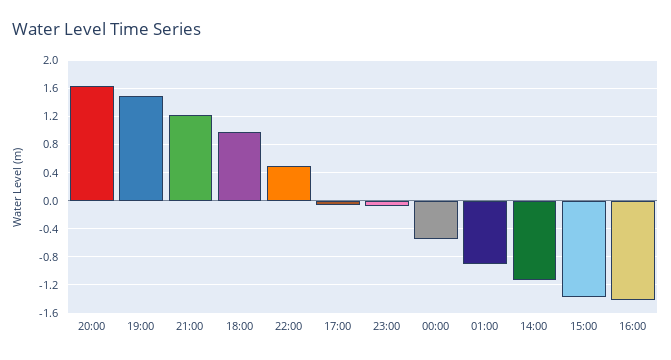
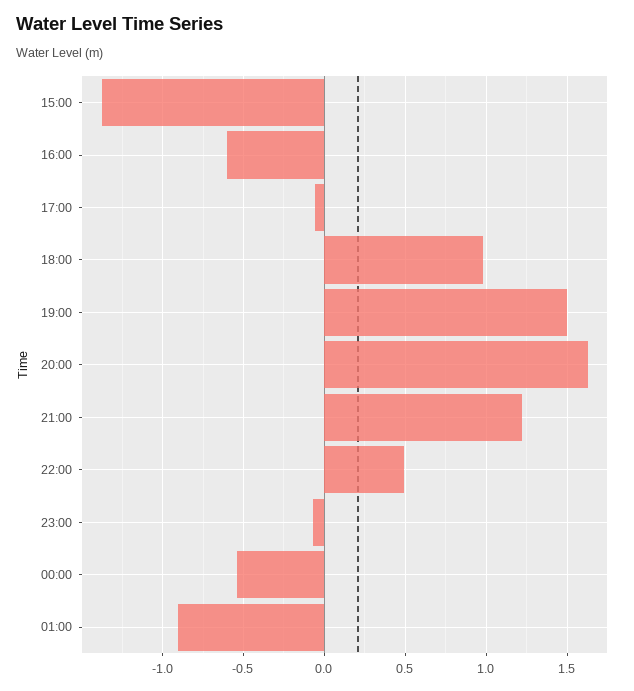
  {
    "20:00": 1.65,
    "19:00": 1.5,
    "21:00": 1.2,
    "18:00": 1,
    "22:00": 0.5,
    "17:00": -0.05,
    "23:00": -0.05,
    "00:00": -0.55,
    "01:00": -0.9,
-   "14:00": -1.1,
    "15:00": -1.4,
-   "16:00": -1.4
+   "16:00": -0.6
  }

